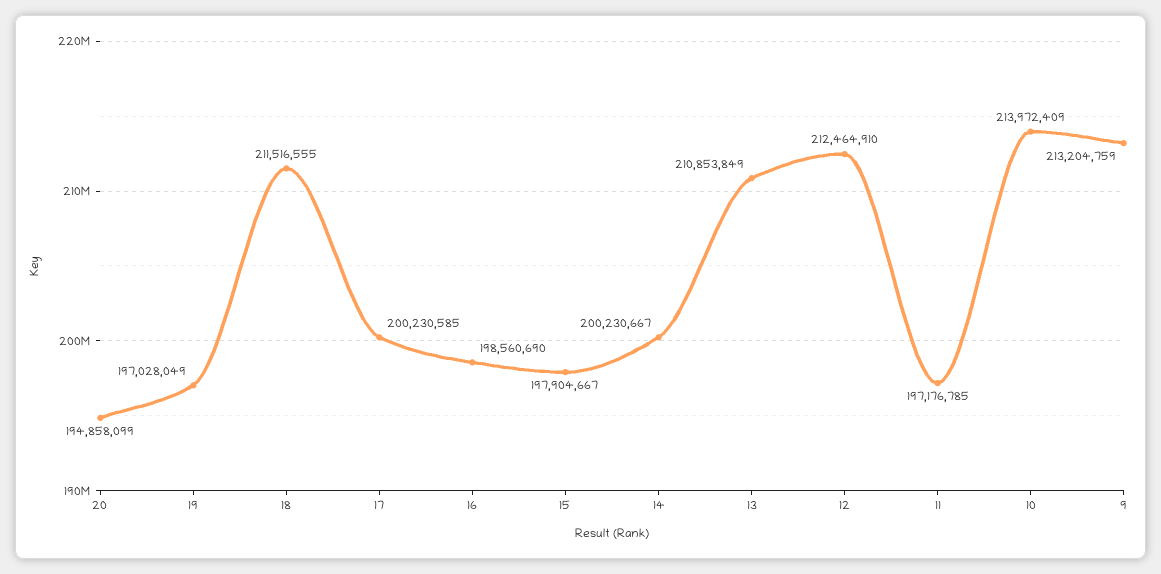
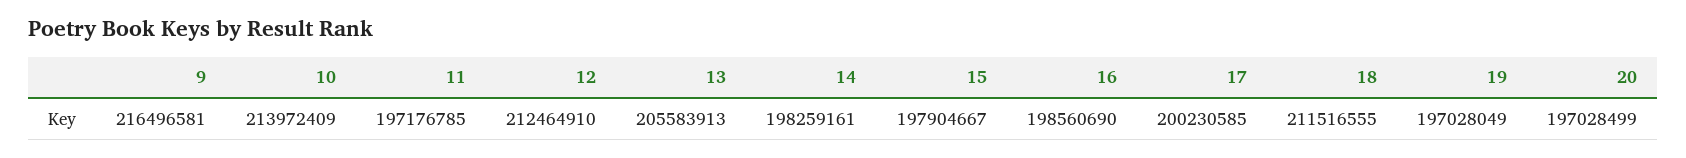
  {
-   "20": 194858099,
+   "20": 197028499,
    "19": 197028049,
    "18": 211516555,
    "17": 200230585,
    "16": 198560690,
    "15": 197904667,
-   "14": 200230667,
+   "14": 198259161,
-   "13": 210853849,
+   "13": 205583913,
    "12": 212464910,
    "11": 197176785,
    "10": 213972409,
-   "9": 213204759
+   "9": 216496581
  }

